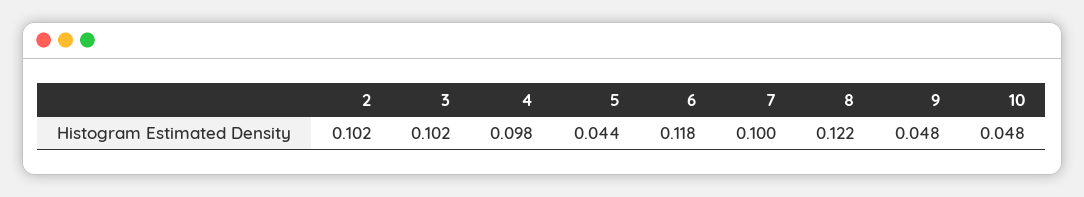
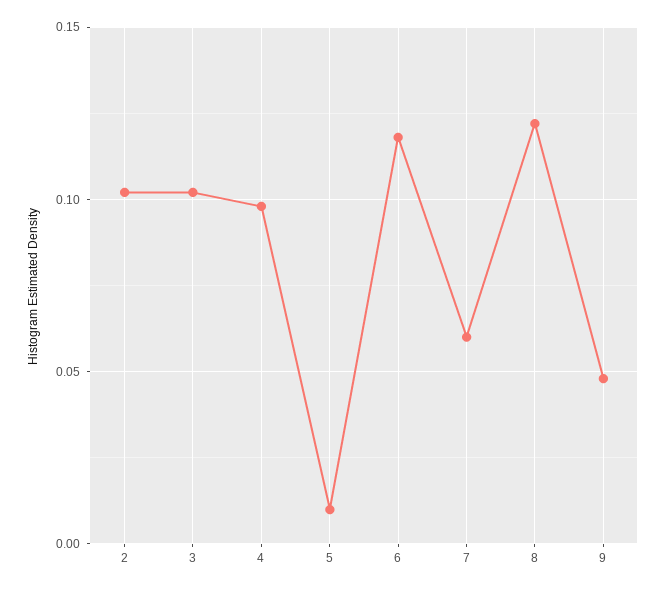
  {
    "2": 0.102,
    "3": 0.102,
    "4": 0.098,
-   "5": 0.044,
+   "5": 0.01,
    "6": 0.118,
-   "7": 0.1,
+   "7": 0.06,
    "8": 0.122,
-   "9": 0.048,
+   "9": 0.048
-   "10": 0.048
  }

